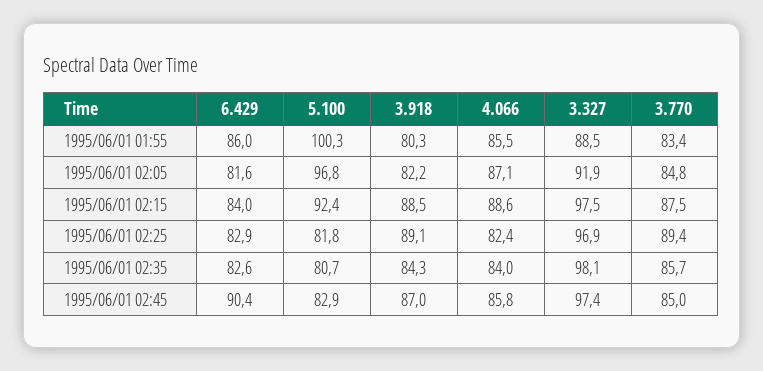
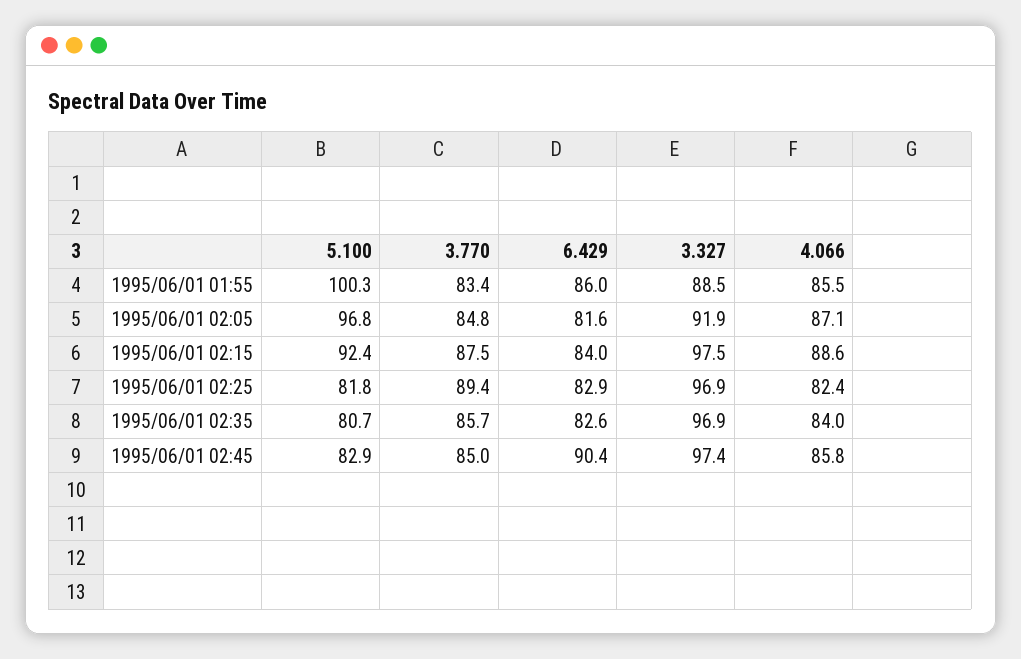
  {
    "6.429": {
      "1995/06/01 01:55": 86,
      "1995/06/01 02:05": 81.6,
      "1995/06/01 02:15": 84,
      "1995/06/01 02:25": 82.9,
      "1995/06/01 02:35": 82.6,
      "1995/06/01 02:45": 90.4
    },
    "5.100": {
      "1995/06/01 01:55": 100.3,
      "1995/06/01 02:05": 96.8,
      "1995/06/01 02:15": 92.4,
      "1995/06/01 02:25": 81.8,
      "1995/06/01 02:35": 80.7,
      "1995/06/01 02:45": 82.9
    },
-   "3.918": {
-     "1995/06/01 01:55": 80.3,
-     "1995/06/01 02:05": 82.2,
-     "1995/06/01 02:15": 88.5,
-     "1995/06/01 02:25": 89.1,
-     "1995/06/01 02:35": 84.3,
-     "1995/06/01 02:45": 87
-   },
    "4.066": {
      "1995/06/01 01:55": 85.5,
      "1995/06/01 02:05": 87.1,
      "1995/06/01 02:15": 88.6,
      "1995/06/01 02:25": 82.4,
      "1995/06/01 02:35": 84,
      "1995/06/01 02:45": 85.8
    },
    "3.327": {
      "1995/06/01 01:55": 88.5,
      "1995/06/01 02:05": 91.9,
      "1995/06/01 02:15": 97.5,
      "1995/06/01 02:25": 96.9,
-     "1995/06/01 02:35": 98.1,
+     "1995/06/01 02:35": 96.9,
      "1995/06/01 02:45": 97.4
    },
    "3.770": {
      "1995/06/01 01:55": 83.4,
      "1995/06/01 02:05": 84.8,
      "1995/06/01 02:15": 87.5,
      "1995/06/01 02:25": 89.4,
      "1995/06/01 02:35": 85.7,
      "1995/06/01 02:45": 85
    }
  }

